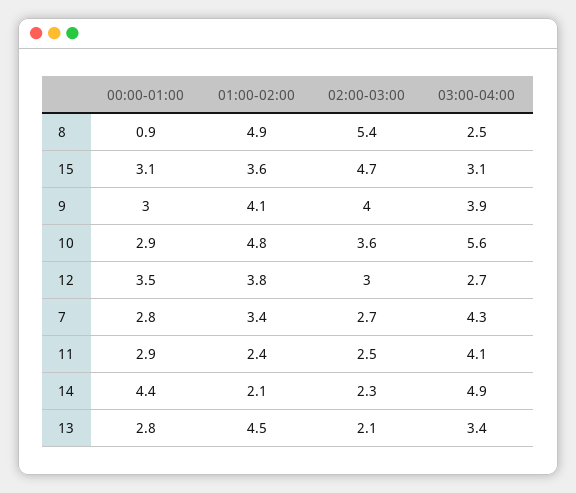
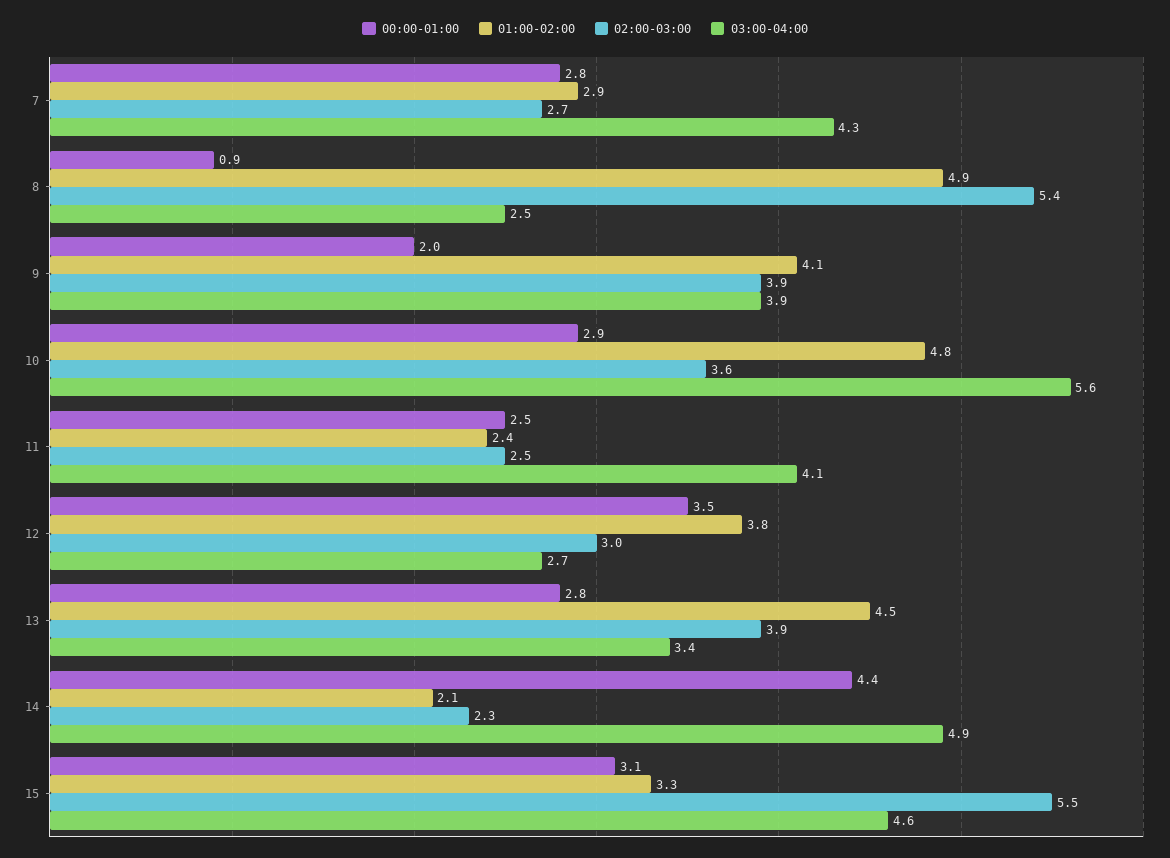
  {
    "00:00-01:00": {
      "8": 0.9,
      "15": 3.1,
-     "9": 3,
+     "9": 2,
      "10": 2.9,
      "12": 3.5,
      "7": 2.8,
-     "11": 2.9,
+     "11": 2.5,
      "14": 4.4,
      "13": 2.8
    },
    "01:00-02:00": {
      "8": 4.9,
-     "15": 3.6,
+     "15": 3.3,
      "9": 4.1,
      "10": 4.8,
      "12": 3.8,
-     "7": 3.4,
+     "7": 2.9,
      "11": 2.4,
      "14": 2.1,
      "13": 4.5
    },
    "02:00-03:00": {
      "8": 5.4,
-     "15": 4.7,
+     "15": 5.5,
-     "9": 4,
+     "9": 3.9,
      "10": 3.6,
      "12": 3,
      "7": 2.7,
      "11": 2.5,
      "14": 2.3,
-     "13": 2.1
+     "13": 3.9
    },
    "03:00-04:00": {
      "8": 2.5,
-     "15": 3.1,
+     "15": 4.6,
      "9": 3.9,
      "10": 5.6,
      "12": 2.7,
      "7": 4.3,
      "11": 4.1,
      "14": 4.9,
      "13": 3.4
    }
  }

